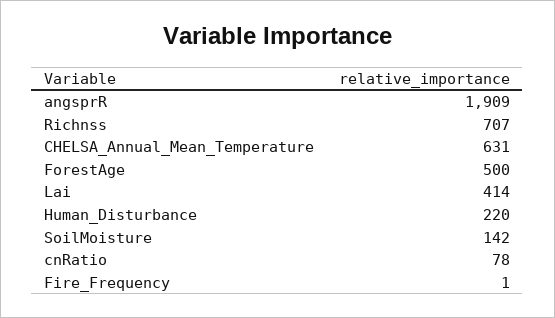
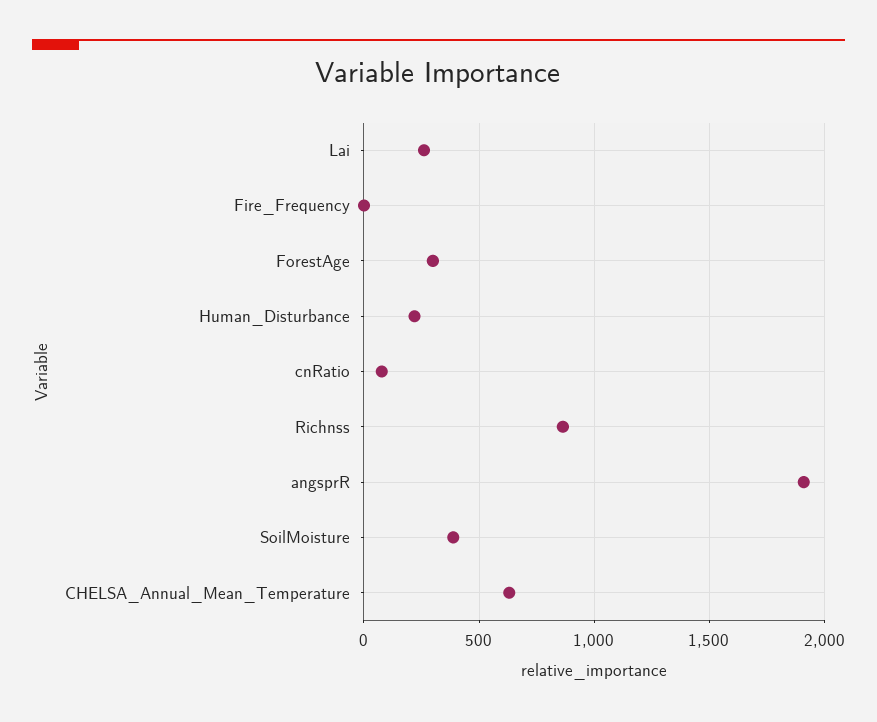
  {
    "angsprR": 1909,
-   "Richnss": 707,
+   "Richnss": 850,
    "CHELSA_Annual_Mean_Temperature": 631,
-   "ForestAge": 500,
+   "ForestAge": 300,
-   "Lai": 414,
+   "Lai": 250,
    "Human_Disturbance": 220,
-   "SoilMoisture": 142,
+   "SoilMoisture": 400,
    "cnRatio": 78,
    "Fire_Frequency": 1
  }

